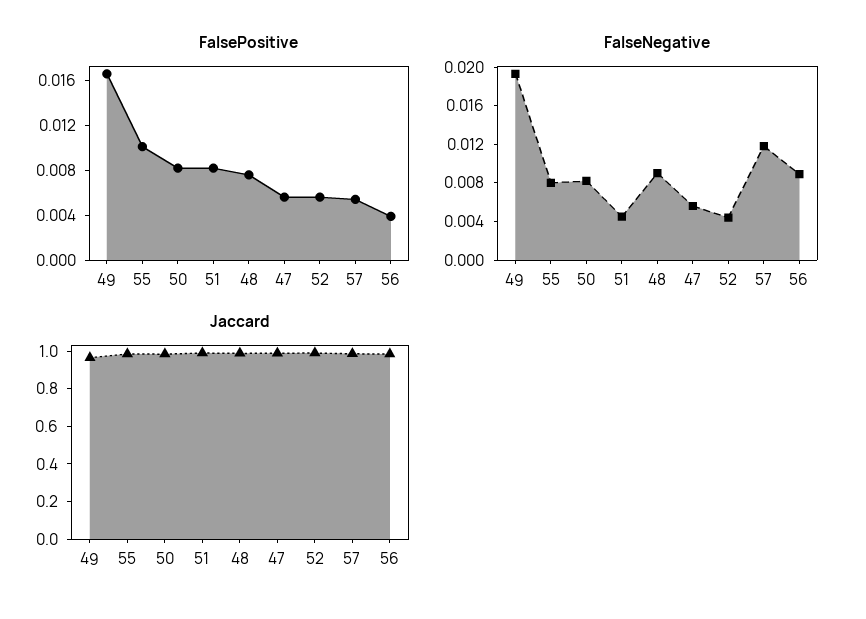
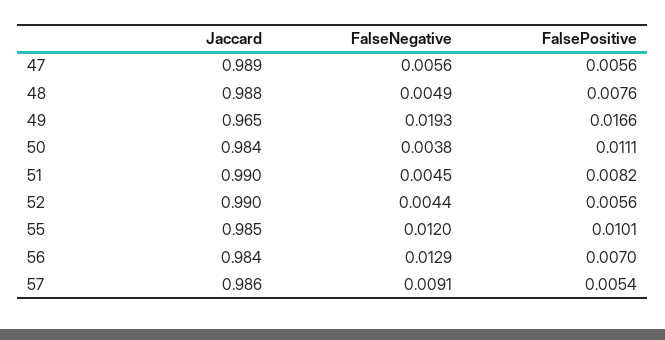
  {
    "FalsePositive": {
      "49": 0.0166,
      "55": 0.0101,
-     "50": 0.008,
+     "50": 0.0111,
      "51": 0.0082,
      "48": 0.0076,
      "47": 0.0056,
      "52": 0.0056,
      "57": 0.0054,
-     "56": 0.004
+     "56": 0.007
    },
    "FalseNegative": {
      "49": 0.0193,
-     "55": 0.008,
+     "55": 0.012,
-     "50": 0.008,
+     "50": 0.0038,
      "51": 0.0045,
-     "48": 0.009,
+     "48": 0.0049,
      "47": 0.0056,
      "52": 0.0044,
-     "57": 0.012,
+     "57": 0.0091,
-     "56": 0.009
+     "56": 0.0129
    },
    "Jaccard": {
      "49": 0.965,
      "55": 0.985,
      "50": 0.984,
      "51": 0.99,
      "48": 0.988,
      "47": 0.989,
      "52": 0.99,
      "57": 0.986,
      "56": 0.984
    }
  }

